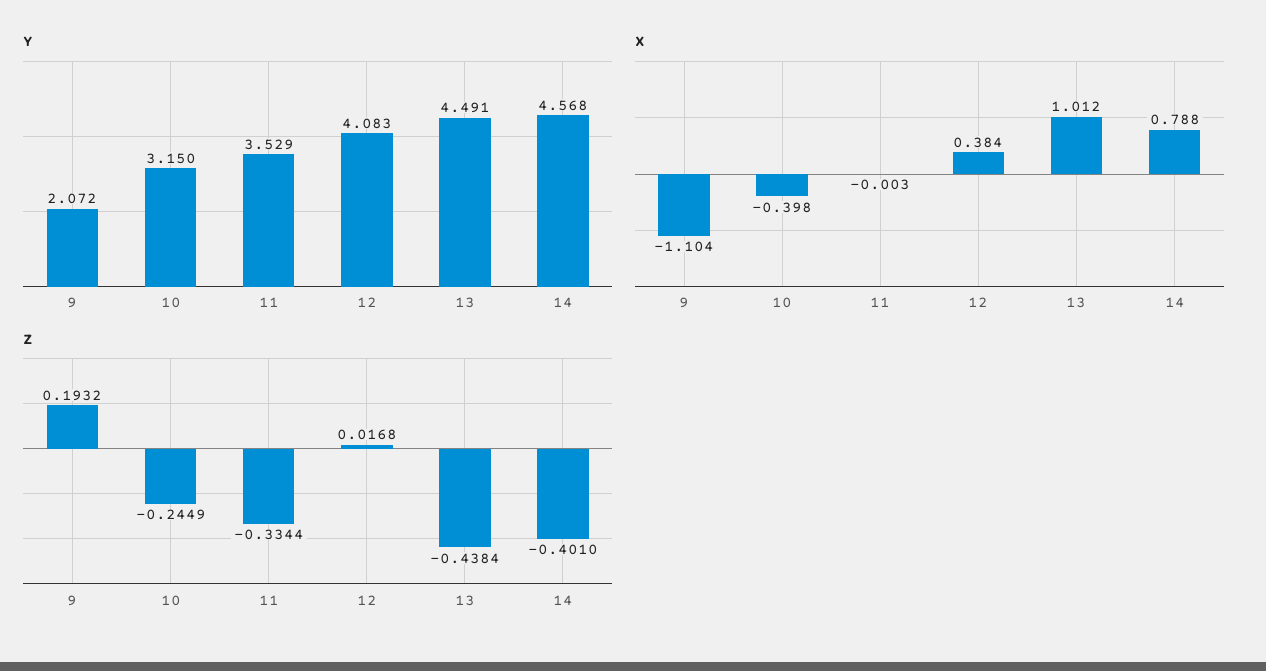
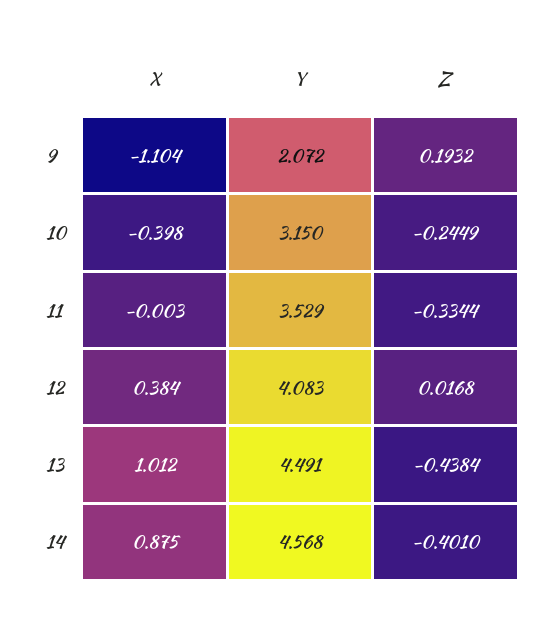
  {
    "Y": {
      "9": 2.072,
      "10": 3.15,
      "11": 3.529,
      "12": 4.083,
      "13": 4.491,
      "14": 4.568
    },
    "X": {
      "9": -1.104,
      "10": -0.398,
      "11": -0.003,
      "12": 0.384,
      "13": 1.012,
-     "14": 0.788
+     "14": 0.875
    },
    "Z": {
      "9": 0.1932,
      "10": -0.2449,
      "11": -0.3344,
      "12": 0.0168,
      "13": -0.4384,
      "14": -0.401
    }
  }

